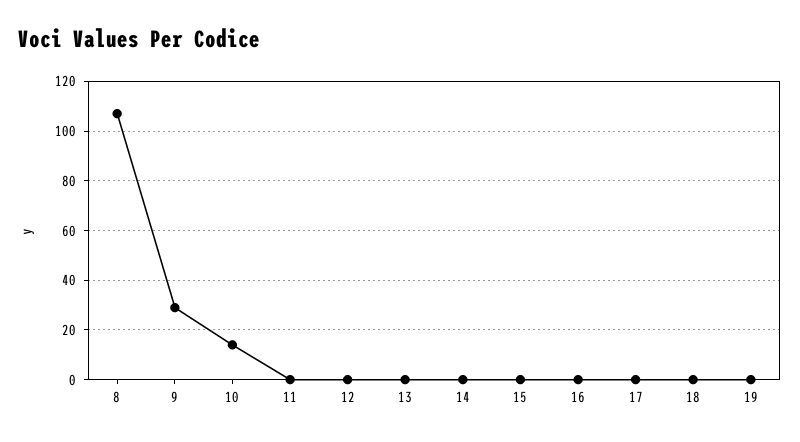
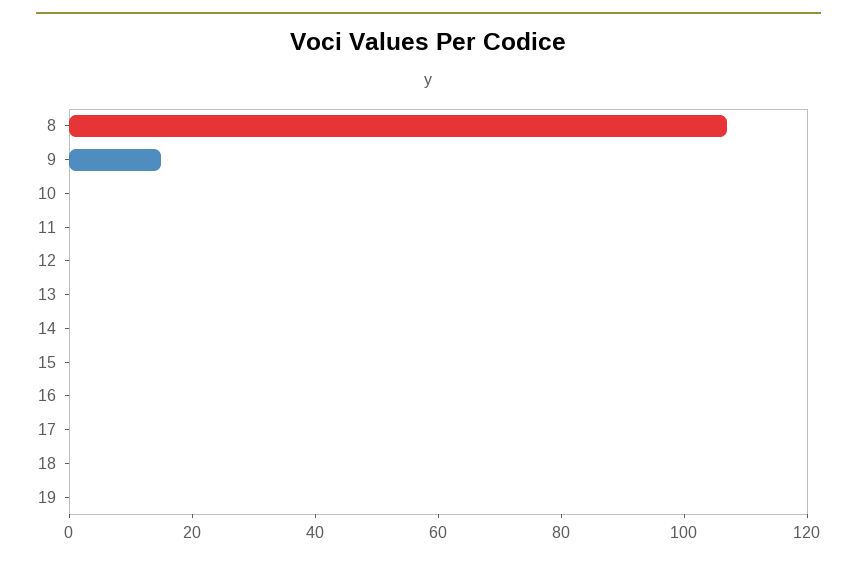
  {
    "8": 105,
-   "9": 30,
+   "9": 15,
-   "10": 15,
+   "10": 0,
    "11": 0,
    "12": 0,
    "13": 0,
    "14": 0,
    "15": 0,
    "16": 0,
    "17": 0,
    "18": 0,
    "19": 0
  }

